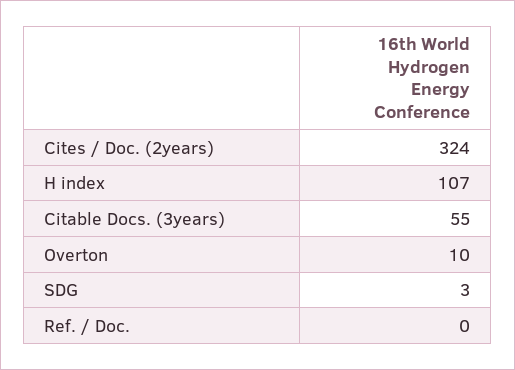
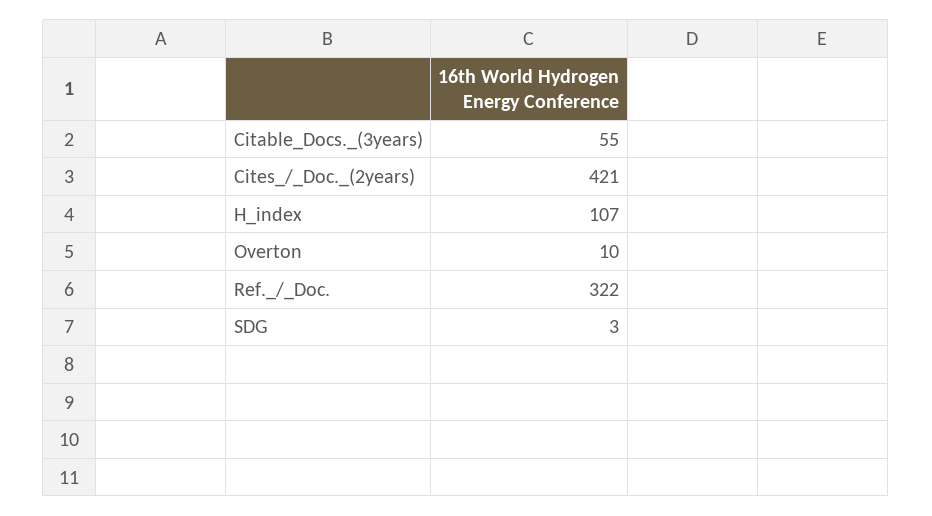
  {
-   "Cites / Doc. (2years)": 324,
+   "Cites / Doc. (2years)": 421,
    "H index": 107,
    "Citable Docs. (3years)": 55,
    "Overton": 10,
    "SDG": 3,
-   "Ref. / Doc.": 0
+   "Ref. / Doc.": 322
  }

